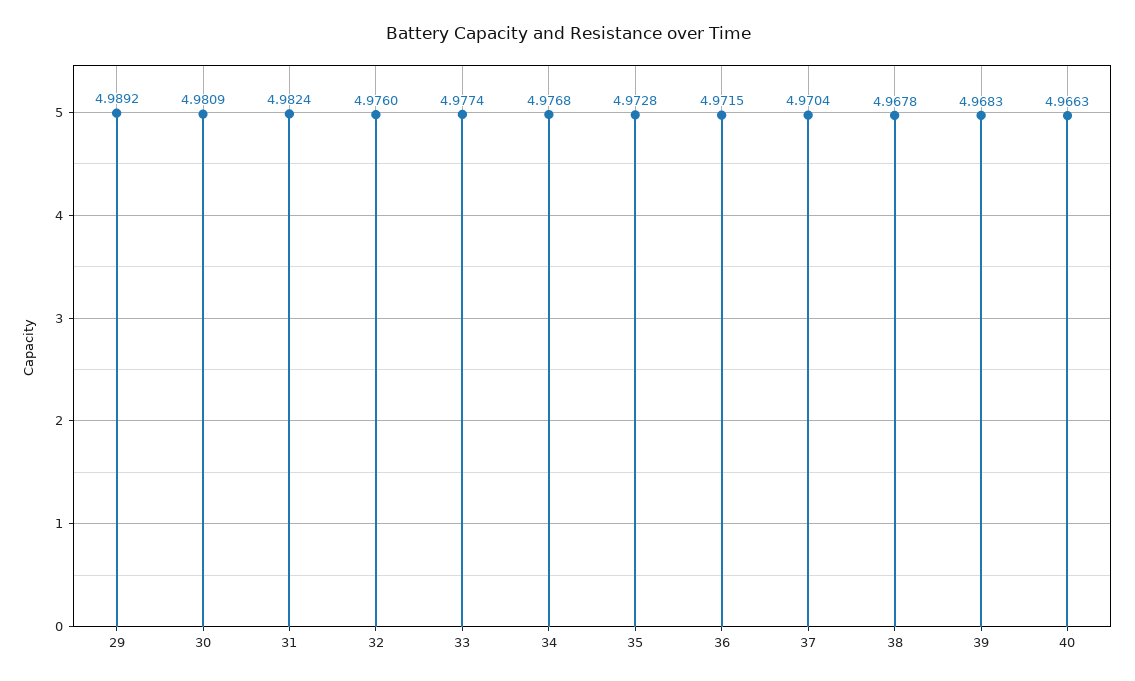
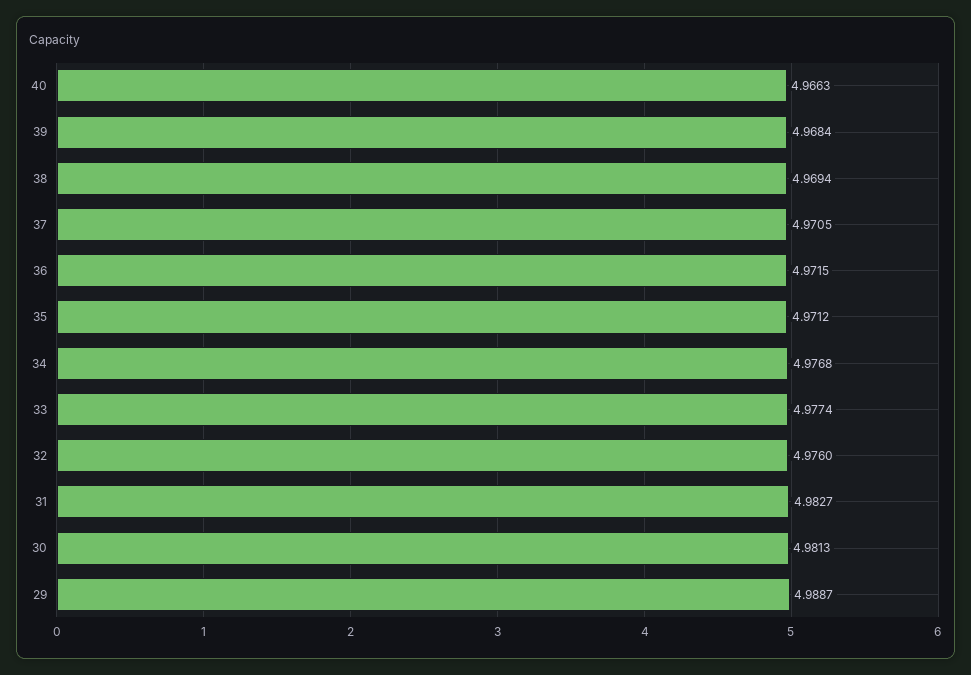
  {
-   "29": 4.9892,
+   "29": 4.9887,
-   "30": 4.9809,
+   "30": 4.9813,
-   "31": 4.9824,
+   "31": 4.9827,
    "32": 4.976,
    "33": 4.9774,
    "34": 4.9768,
-   "35": 4.9728,
+   "35": 4.9712,
    "36": 4.9715,
-   "37": 4.9704,
+   "37": 4.9705,
-   "38": 4.9678,
+   "38": 4.9694,
-   "39": 4.9683,
+   "39": 4.9684,
    "40": 4.9663
  }

